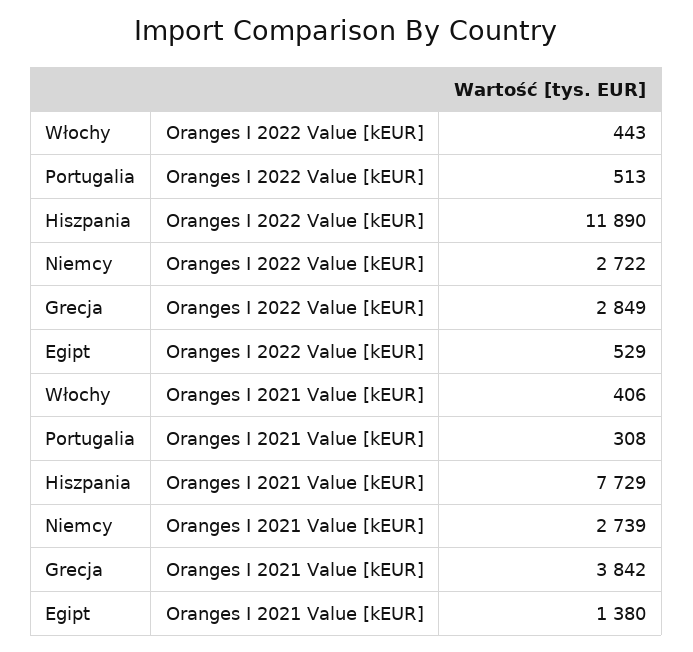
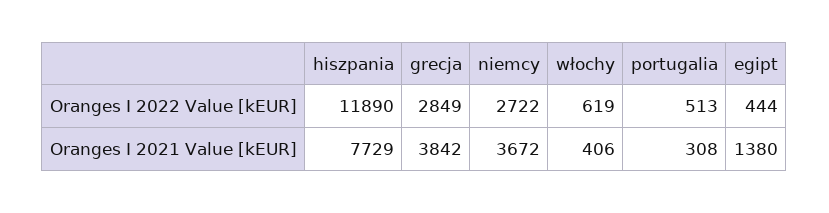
  {
    "Włochy": {
-     "Oranges I 2022 Value [kEUR]": 443,
+     "Oranges I 2022 Value [kEUR]": 619,
      "Oranges I 2021 Value [kEUR]": 406
    },
    "Portugalia": {
      "Oranges I 2022 Value [kEUR]": 513,
      "Oranges I 2021 Value [kEUR]": 308
    },
    "Hiszpania": {
      "Oranges I 2022 Value [kEUR]": 11890,
      "Oranges I 2021 Value [kEUR]": 7729
    },
    "Niemcy": {
      "Oranges I 2022 Value [kEUR]": 2722,
-     "Oranges I 2021 Value [kEUR]": 2739
+     "Oranges I 2021 Value [kEUR]": 3672
    },
    "Grecja": {
      "Oranges I 2022 Value [kEUR]": 2849,
      "Oranges I 2021 Value [kEUR]": 3842
    },
    "Egipt": {
-     "Oranges I 2022 Value [kEUR]": 529,
+     "Oranges I 2022 Value [kEUR]": 444,
      "Oranges I 2021 Value [kEUR]": 1380
    }
  }

